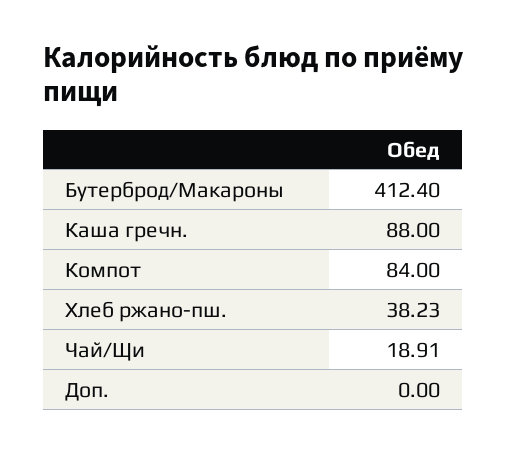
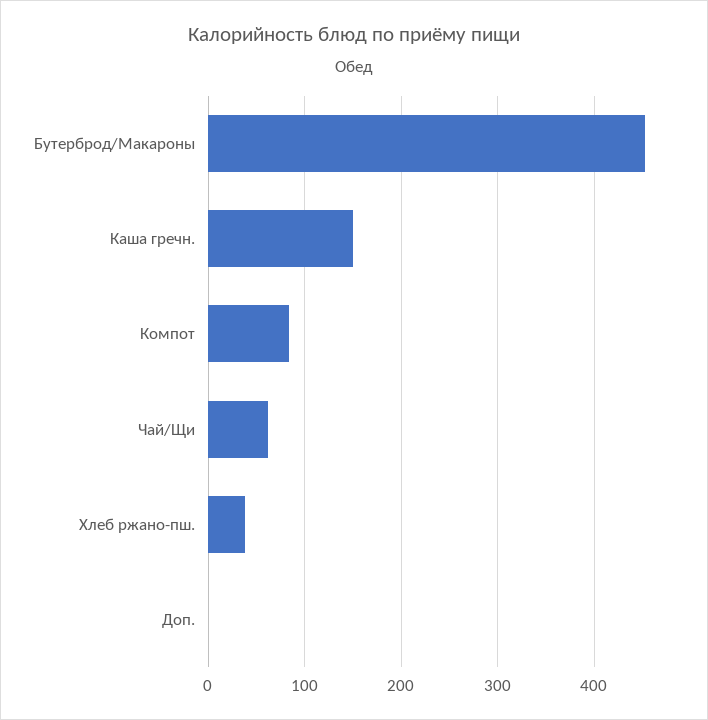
  {
-   "Бутерброд/Макароны": 412.4,
+   "Бутерброд/Макароны": 450,
-   "Каша гречн.": 88,
+   "Каша гречн.": 150,
    "Компот": 84,
    "Хлеб ржано-пш.": 38.23,
-   "Чай/Щи": 18.91,
+   "Чай/Щи": 60,
    "Доп.": 0
  }

